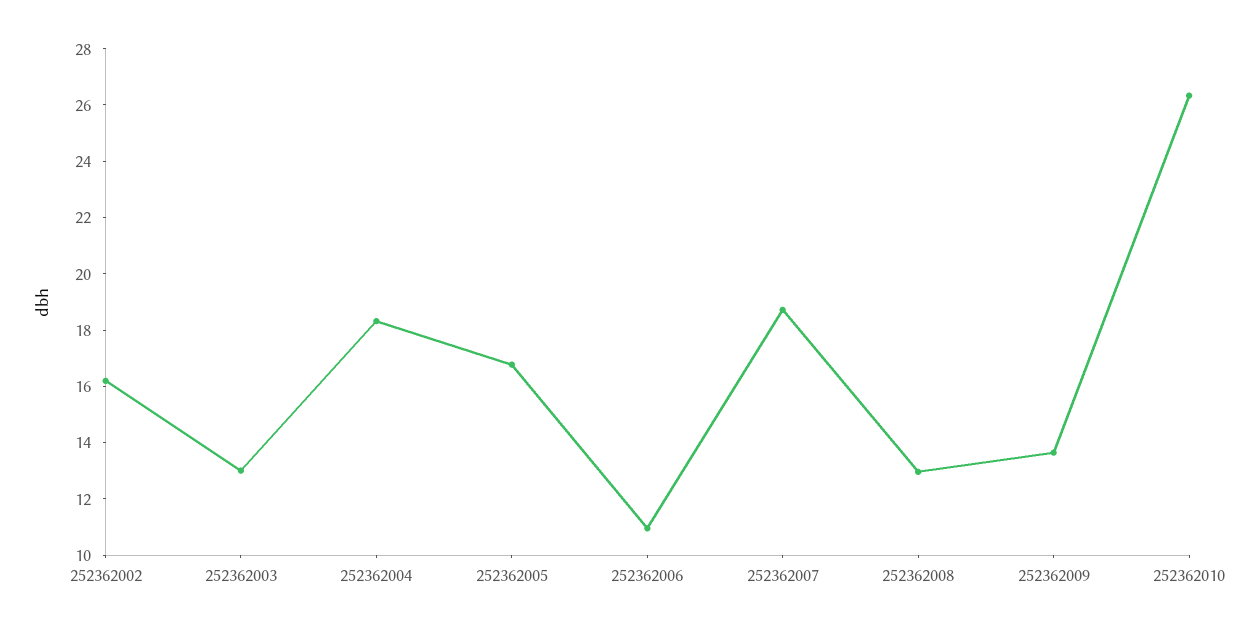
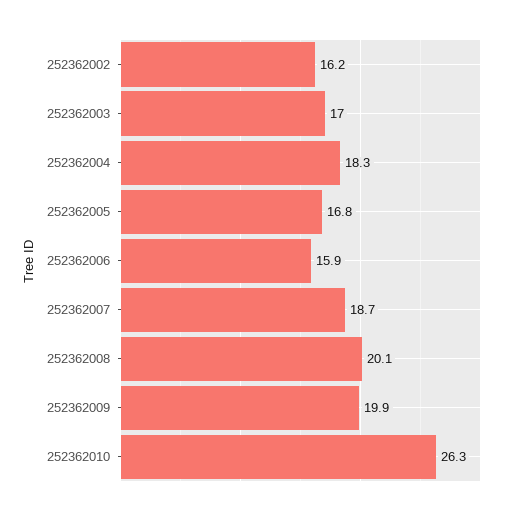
  {
    "252362002": 16.2,
-   "252362003": 13,
+   "252362003": 17,
    "252362004": 18.3,
    "252362005": 16.8,
-   "252362006": 11,
+   "252362006": 15.9,
    "252362007": 18.7,
-   "252362008": 13,
+   "252362008": 20.1,
-   "252362009": 13.5,
+   "252362009": 19.9,
    "252362010": 26.3
  }

